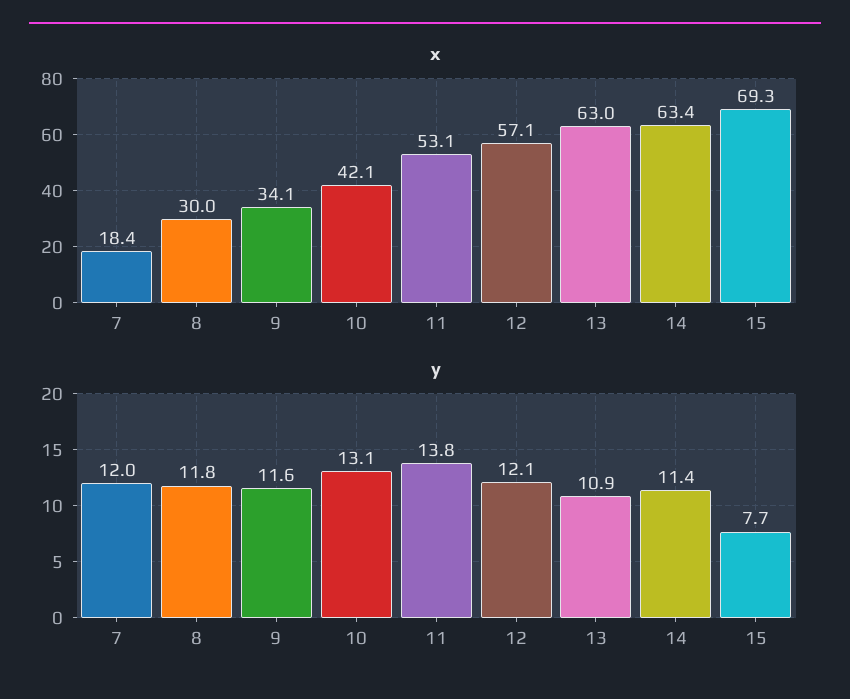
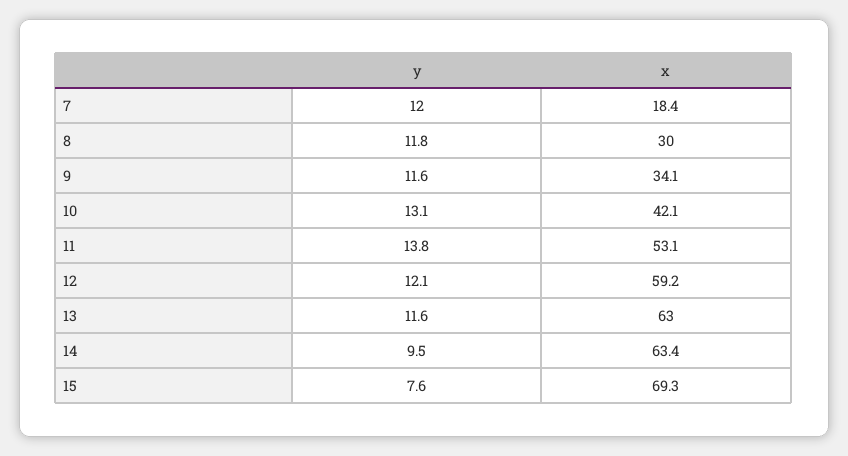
  {
    "x": {
      "7": 18.4,
      "8": 30,
      "9": 34.1,
      "10": 42.1,
      "11": 53.1,
-     "12": 57.1,
+     "12": 59.2,
      "13": 63,
      "14": 63.4,
      "15": 69.3
    },
    "y": {
      "7": 12,
      "8": 11.8,
      "9": 11.6,
      "10": 13.1,
      "11": 13.8,
      "12": 12.1,
-     "13": 10.9,
+     "13": 11.6,
-     "14": 11.4,
+     "14": 9.5,
-     "15": 7.7
+     "15": 7.6
    }
  }

